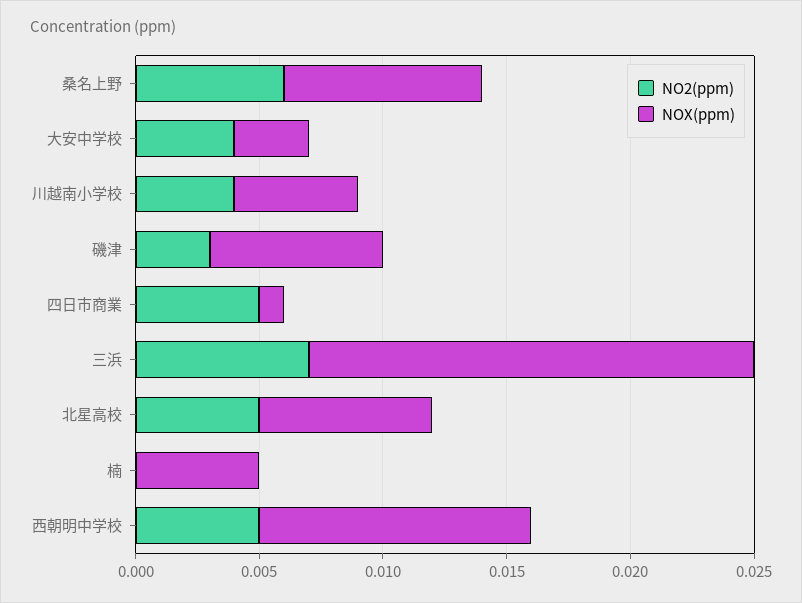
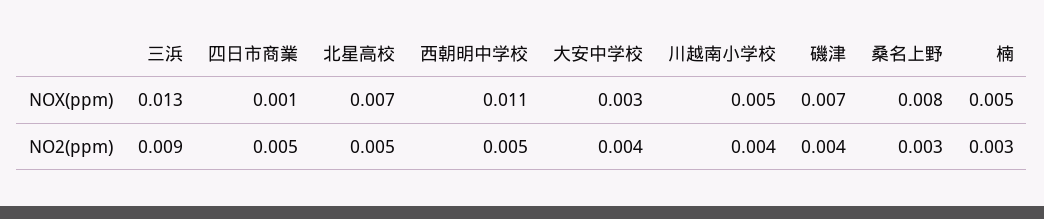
  {
    "NO2(ppm)": {
-     "桑名上野": 0.006,
+     "桑名上野": 0.003,
      "大安中学校": 0.004,
      "川越南小学校": 0.004,
-     "磯津": 0.003,
+     "磯津": 0.004,
      "四日市商業": 0.005,
-     "三浜": 0.007,
+     "三浜": 0.009,
      "北星高校": 0.005,
-     "楠": 0,
+     "楠": 0.003,
      "西朝明中学校": 0.005
    },
    "NOX(ppm)": {
      "桑名上野": 0.008,
      "大安中学校": 0.003,
      "川越南小学校": 0.005,
      "磯津": 0.007,
      "四日市商業": 0.001,
-     "三浜": 0.018,
+     "三浜": 0.013,
      "北星高校": 0.007,
      "楠": 0.005,
      "西朝明中学校": 0.011
    }
  }

